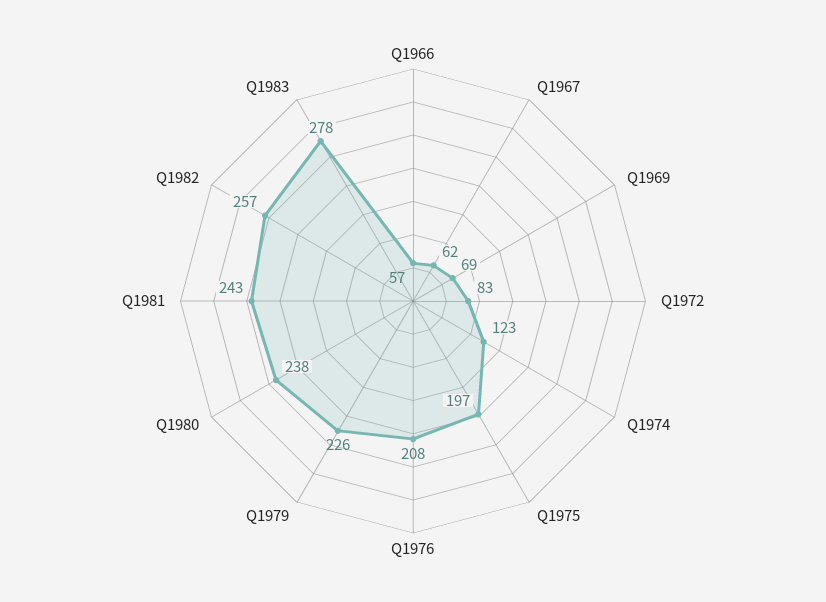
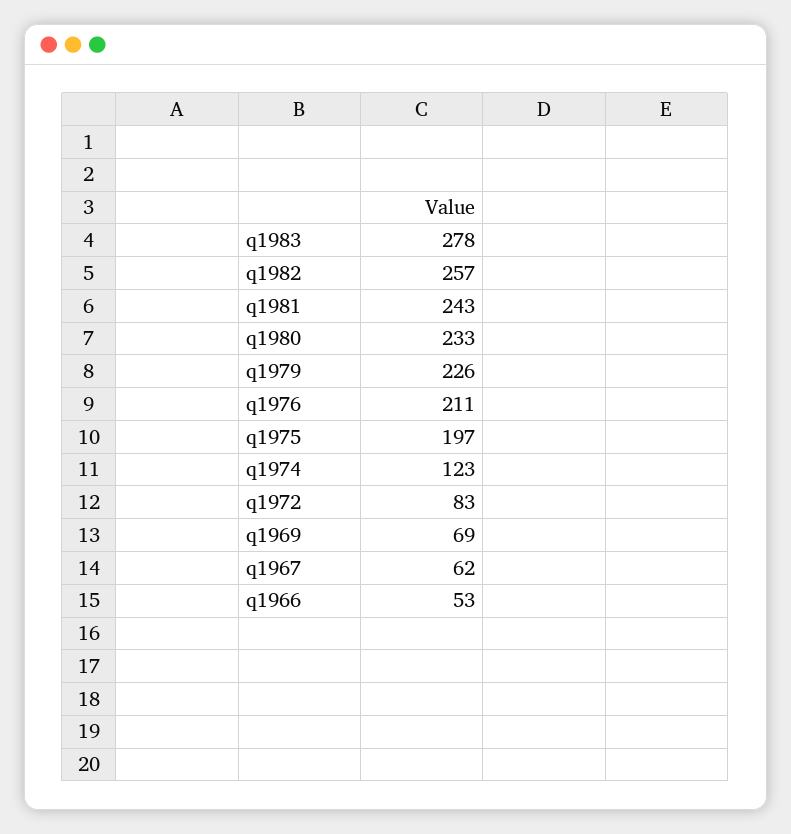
  {
-   "Q1966": 57,
+   "Q1966": 53,
    "Q1967": 62,
    "Q1969": 69,
    "Q1972": 83,
    "Q1974": 123,
    "Q1975": 197,
-   "Q1976": 208,
+   "Q1976": 211,
    "Q1979": 226,
-   "Q1980": 238,
+   "Q1980": 233,
    "Q1981": 243,
    "Q1982": 257,
    "Q1983": 278
  }

